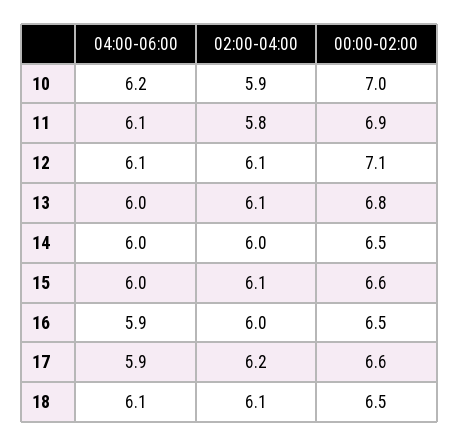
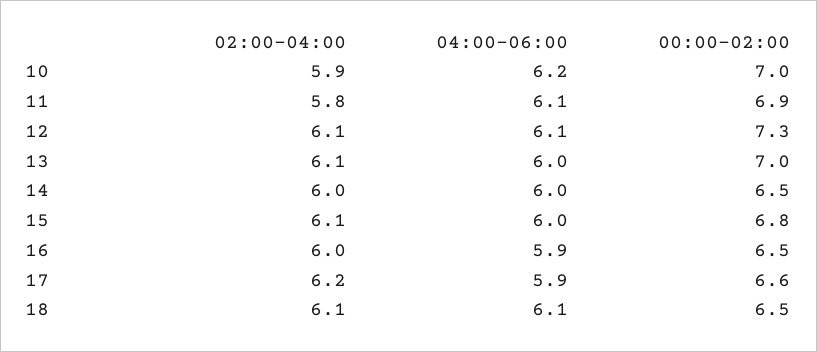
  {
    "04:00-06:00": {
      "10": 6.2,
      "11": 6.1,
      "12": 6.1,
      "13": 6,
      "14": 6,
      "15": 6,
      "16": 5.9,
      "17": 5.9,
      "18": 6.1
    },
    "02:00-04:00": {
      "10": 5.9,
      "11": 5.8,
      "12": 6.1,
      "13": 6.1,
      "14": 6,
      "15": 6.1,
      "16": 6,
      "17": 6.2,
      "18": 6.1
    },
    "00:00-02:00": {
      "10": 7,
      "11": 6.9,
-     "12": 7.1,
+     "12": 7.3,
-     "13": 6.8,
+     "13": 7,
      "14": 6.5,
-     "15": 6.6,
+     "15": 6.8,
      "16": 6.5,
      "17": 6.6,
      "18": 6.5
    }
  }

